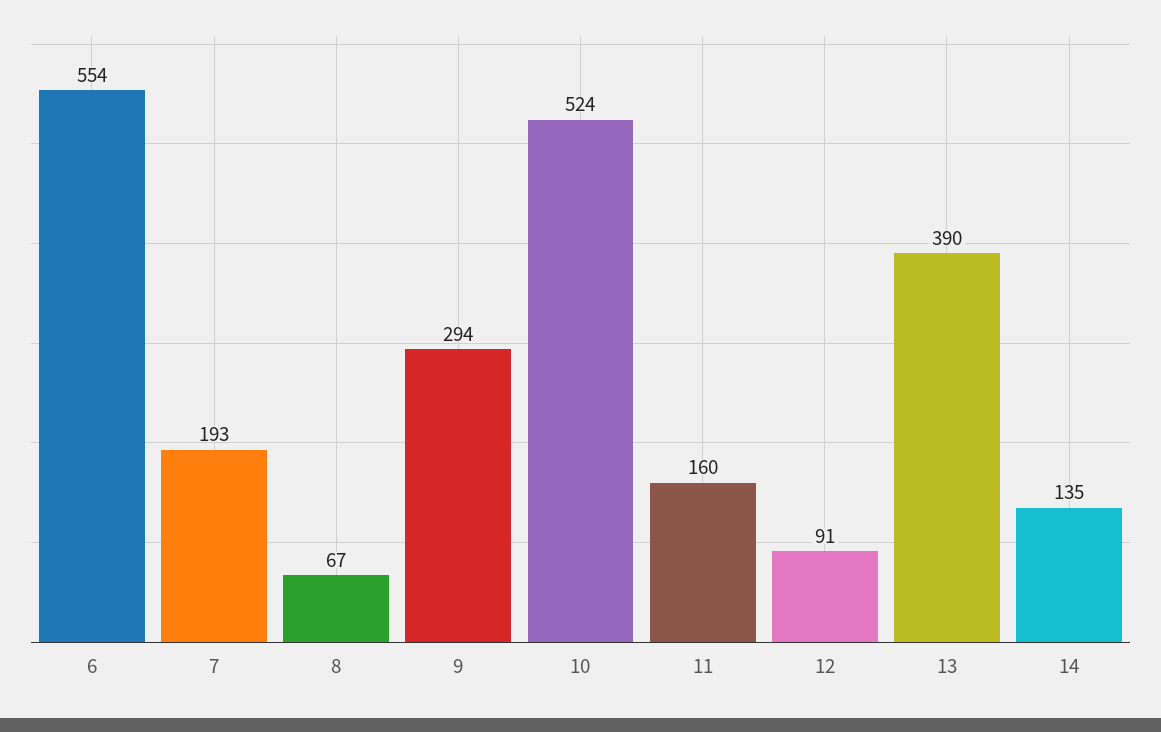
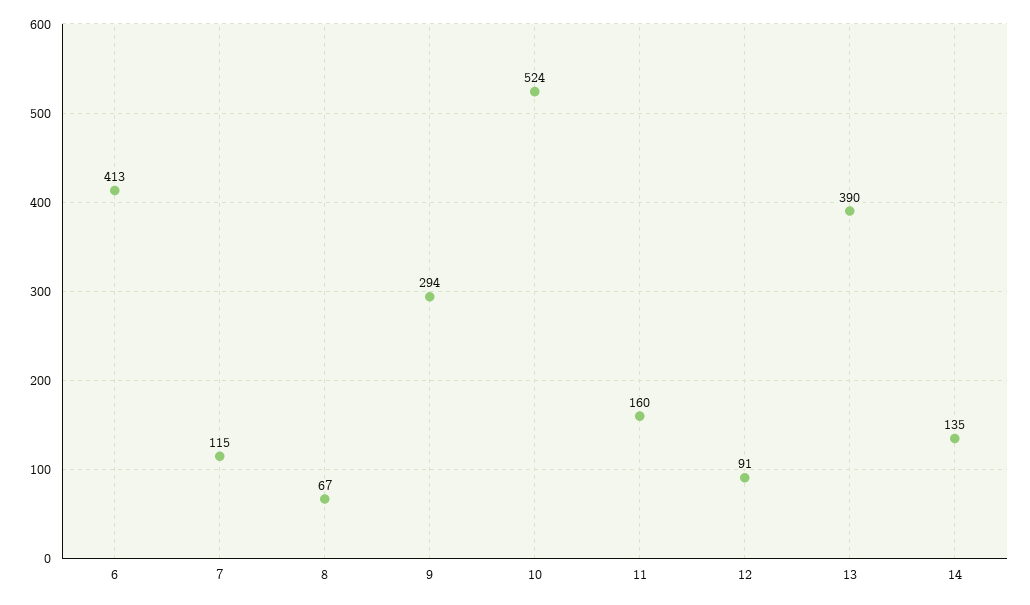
  {
-   "6": 554,
+   "6": 413,
-   "7": 193,
+   "7": 115,
    "8": 67,
    "9": 294,
    "10": 524,
    "11": 160,
    "12": 91,
    "13": 390,
    "14": 135
  }

